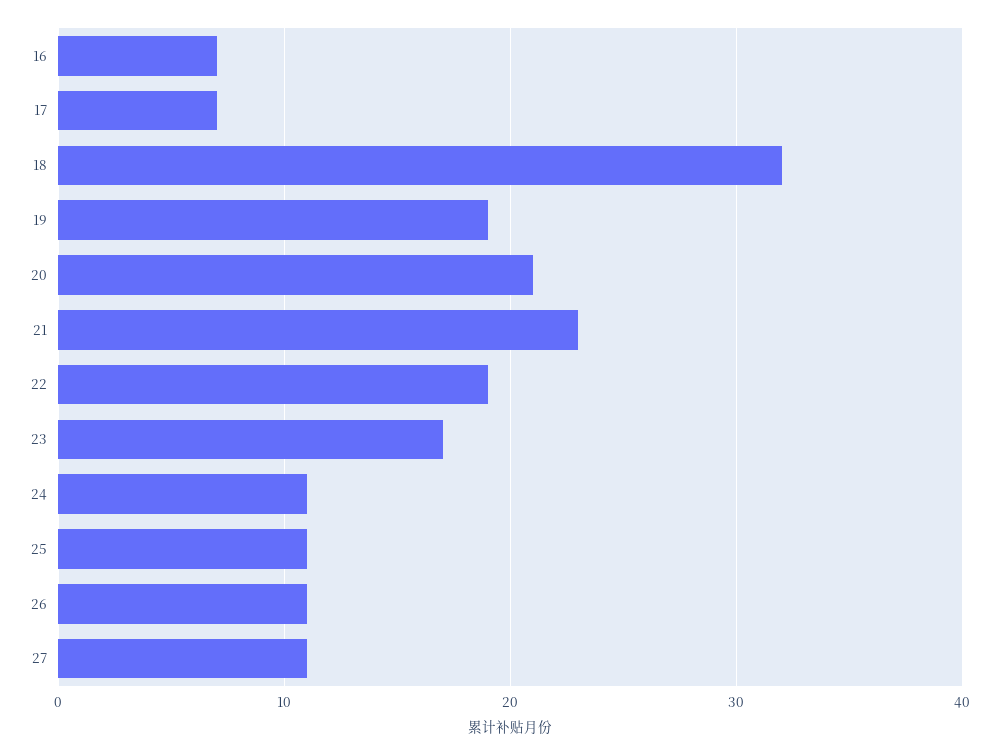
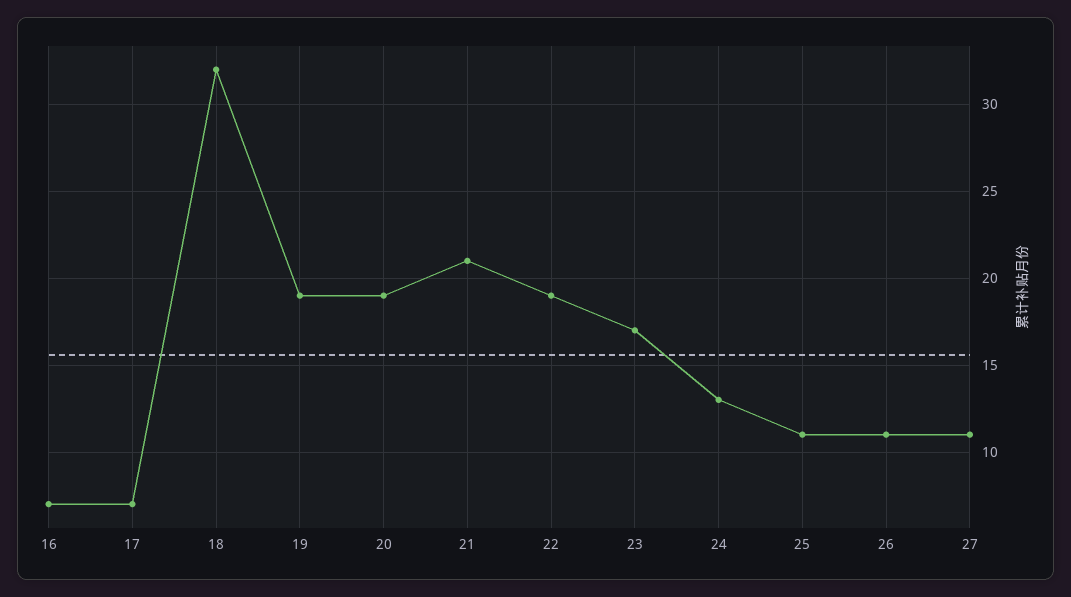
  {
    "16": 7,
    "17": 7,
    "18": 32,
    "19": 19,
-   "20": 21,
+   "20": 19,
-   "21": 23,
+   "21": 21,
    "22": 19,
    "23": 17,
-   "24": 11,
+   "24": 13,
    "25": 11,
    "26": 11,
    "27": 11
  }

